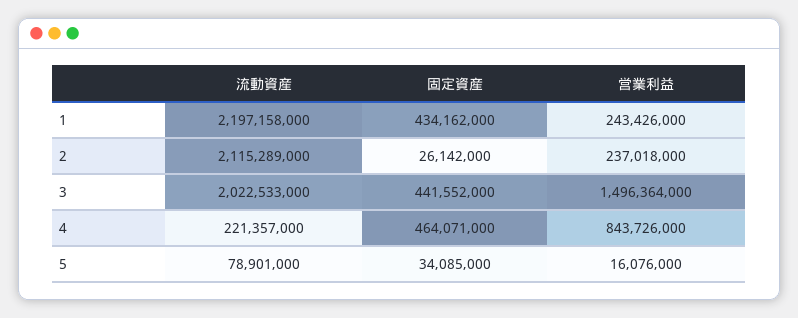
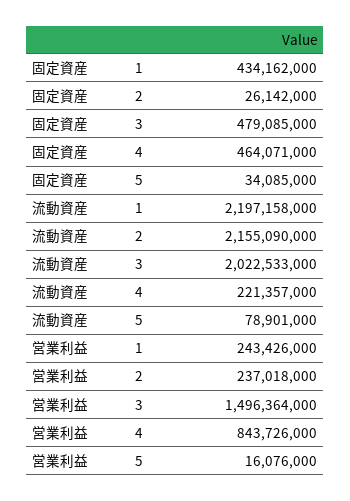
  {
    "流動資産": {
      "1": 2197158000,
-     "2": 2115289000,
+     "2": 2155090000,
      "3": 2022533000,
      "4": 221357000,
      "5": 78901000
    },
    "固定資産": {
      "1": 434162000,
      "2": 26142000,
-     "3": 441552000,
+     "3": 479085000,
      "4": 464071000,
      "5": 34085000
    },
    "営業利益": {
      "1": 243426000,
      "2": 237018000,
      "3": 1496364000,
      "4": 843726000,
      "5": 16076000
    }
  }

